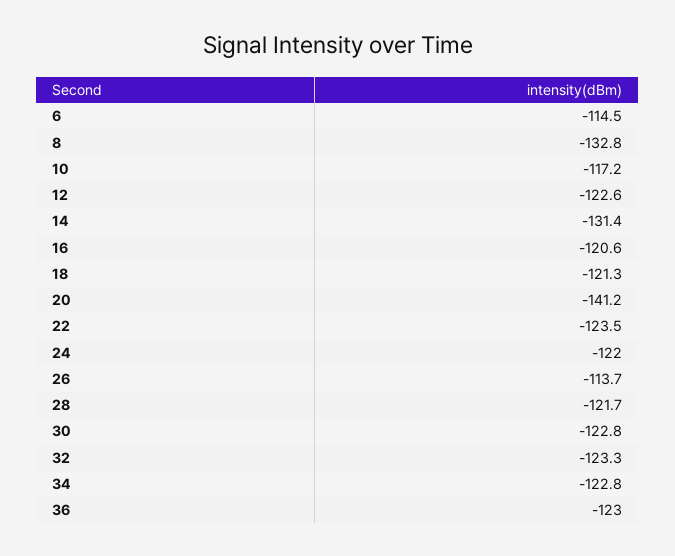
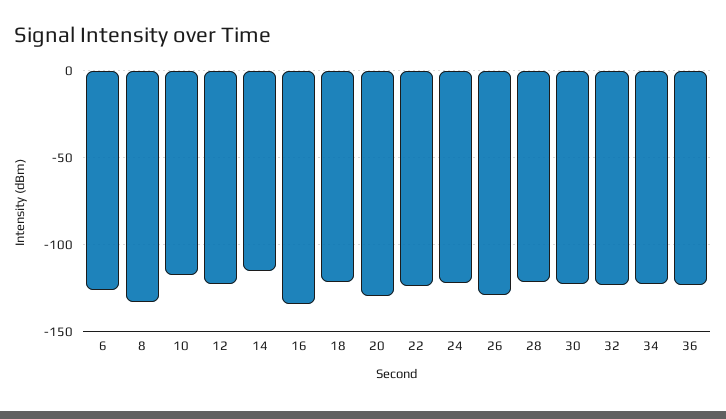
  {
-   "6": -114.5,
+   "6": -125,
    "8": -132.8,
    "10": -117.2,
    "12": -122.6,
-   "14": -131.4,
+   "14": -115,
-   "16": -120.6,
+   "16": -135,
    "18": -121.3,
-   "20": -141.2,
+   "20": -130,
    "22": -123.5,
    "24": -122,
-   "26": -113.7,
+   "26": -130,
    "28": -121.7,
    "30": -122.8,
    "32": -123.3,
    "34": -122.8,
    "36": -123
  }

